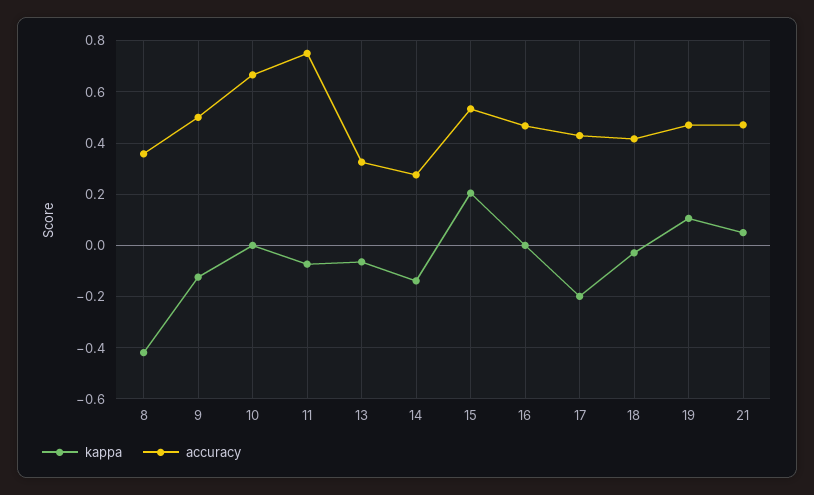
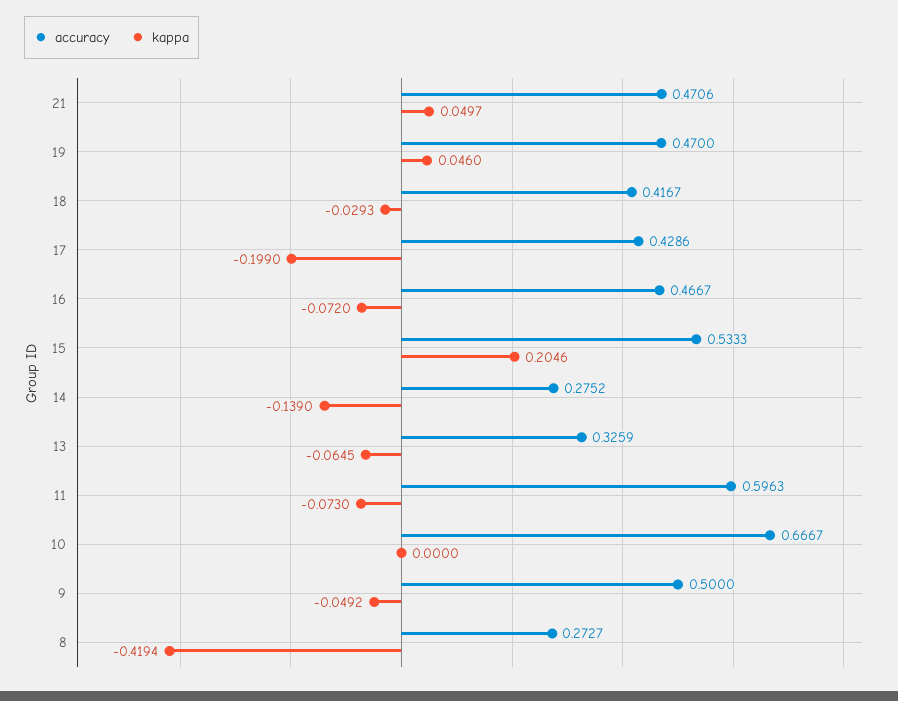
  {
    "kappa": {
      "8": -0.4194,
-     "9": -0.125,
+     "9": -0.0492,
      "10": 0,
      "11": -0.073,
      "13": -0.0645,
      "14": -0.139,
      "15": 0.2046,
-     "16": 0,
+     "16": -0.072,
      "17": -0.199,
      "18": -0.0293,
-     "19": 0.1,
+     "19": 0.046,
      "21": 0.0497
    },
    "accuracy": {
-     "8": 0.35,
+     "8": 0.2727,
      "9": 0.5,
      "10": 0.6667,
-     "11": 0.75,
+     "11": 0.5963,
      "13": 0.3259,
      "14": 0.2752,
      "15": 0.5333,
      "16": 0.4667,
      "17": 0.4286,
      "18": 0.4167,
      "19": 0.47,
      "21": 0.4706
    }
  }

